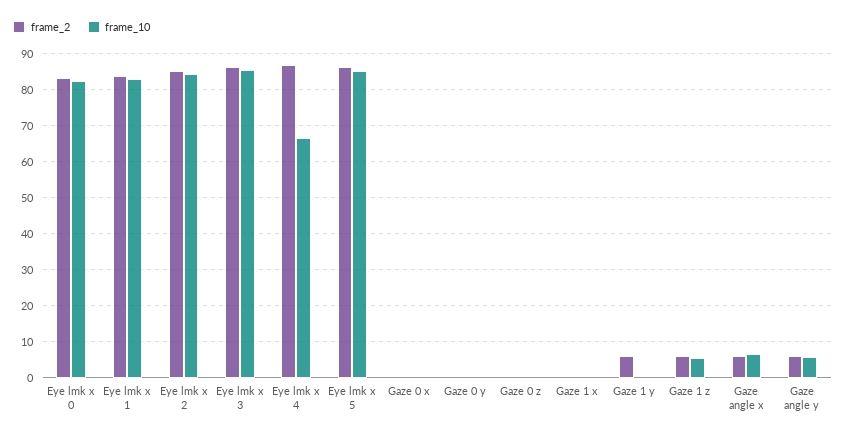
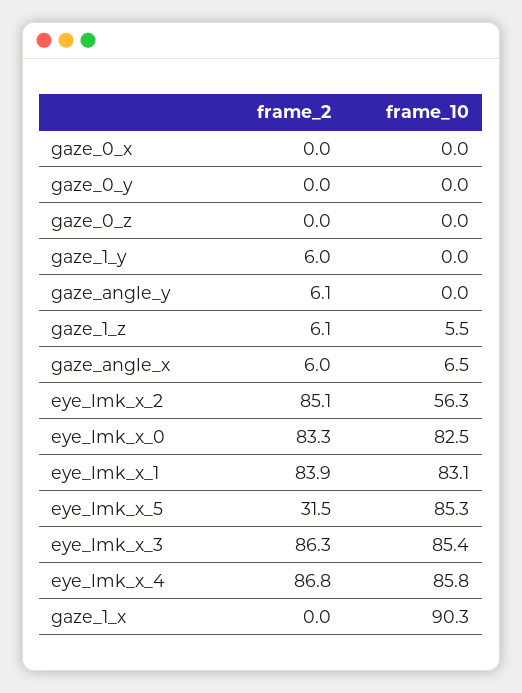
  {
    "frame_2": {
      "Eye lmk x 0": 83.3,
      "Eye lmk x 1": 83.9,
      "Eye lmk x 2": 85.1,
      "Eye lmk x 3": 86.3,
      "Eye lmk x 4": 86.8,
-     "Eye lmk x 5": 86,
+     "Eye lmk x 5": 31.5,
      "Gaze 0 x": 0,
      "Gaze 0 y": 0,
      "Gaze 0 z": 0,
      "Gaze 1 x": 0,
      "Gaze 1 y": 6,
      "Gaze 1 z": 6.1,
      "Gaze angle x": 6,
      "Gaze angle y": 6.1
    },
    "frame_10": {
      "Eye lmk x 0": 82.5,
      "Eye lmk x 1": 83.1,
-     "Eye lmk x 2": 84,
+     "Eye lmk x 2": 56.3,
      "Eye lmk x 3": 85.4,
-     "Eye lmk x 4": 66,
+     "Eye lmk x 4": 85.8,
      "Eye lmk x 5": 85.3,
      "Gaze 0 x": 0,
      "Gaze 0 y": 0,
      "Gaze 0 z": 0,
-     "Gaze 1 x": 0,
+     "Gaze 1 x": 90.3,
      "Gaze 1 y": 0,
      "Gaze 1 z": 5.5,
      "Gaze angle x": 6.5,
-     "Gaze angle y": 6
+     "Gaze angle y": 0
    }
  }

